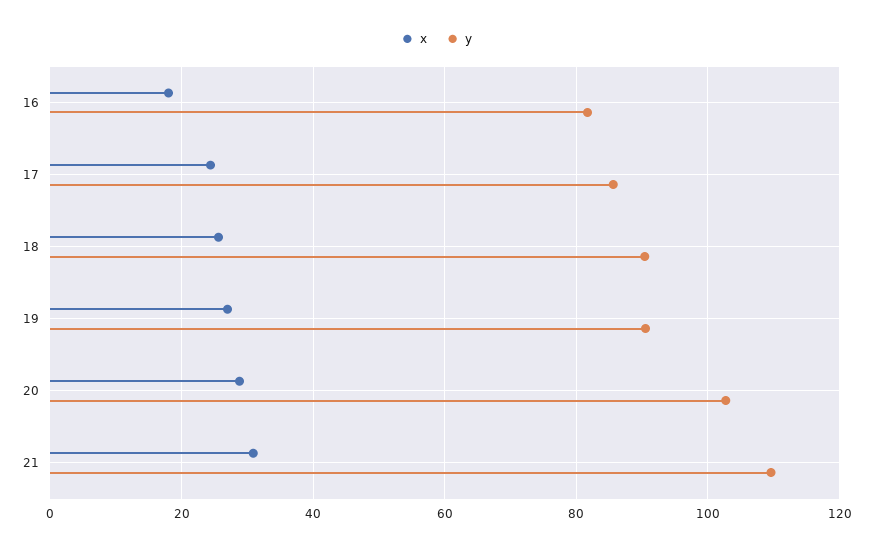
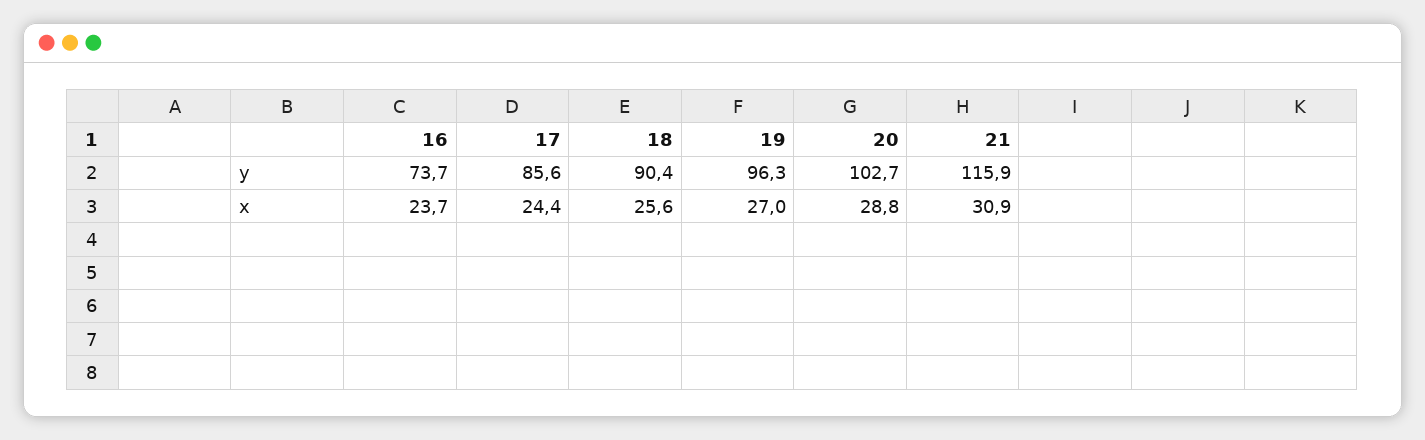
  {
    "x": {
-     "16": 18,
+     "16": 23.7,
      "17": 24.4,
      "18": 25.6,
      "19": 27,
      "20": 28.8,
      "21": 30.9
    },
    "y": {
-     "16": 82,
+     "16": 73.7,
      "17": 85.6,
      "18": 90.4,
-     "19": 90,
+     "19": 96.3,
      "20": 102.7,
-     "21": 110
+     "21": 115.9
    }
  }

